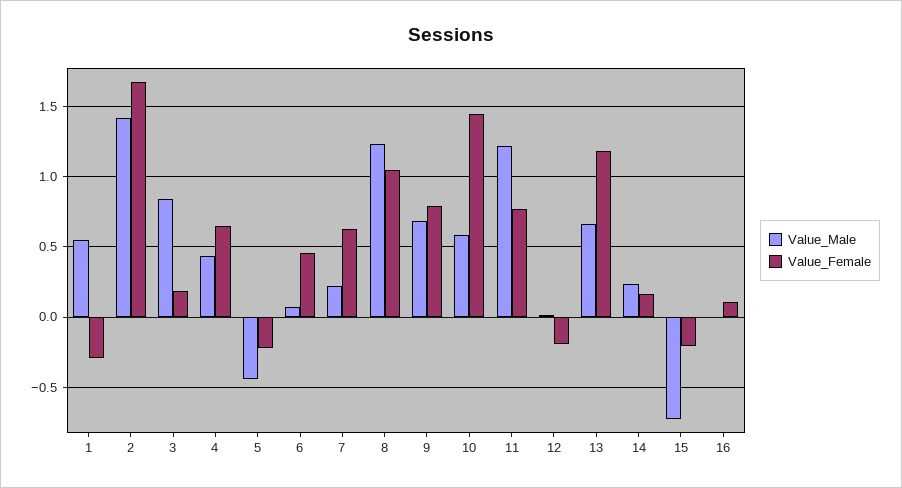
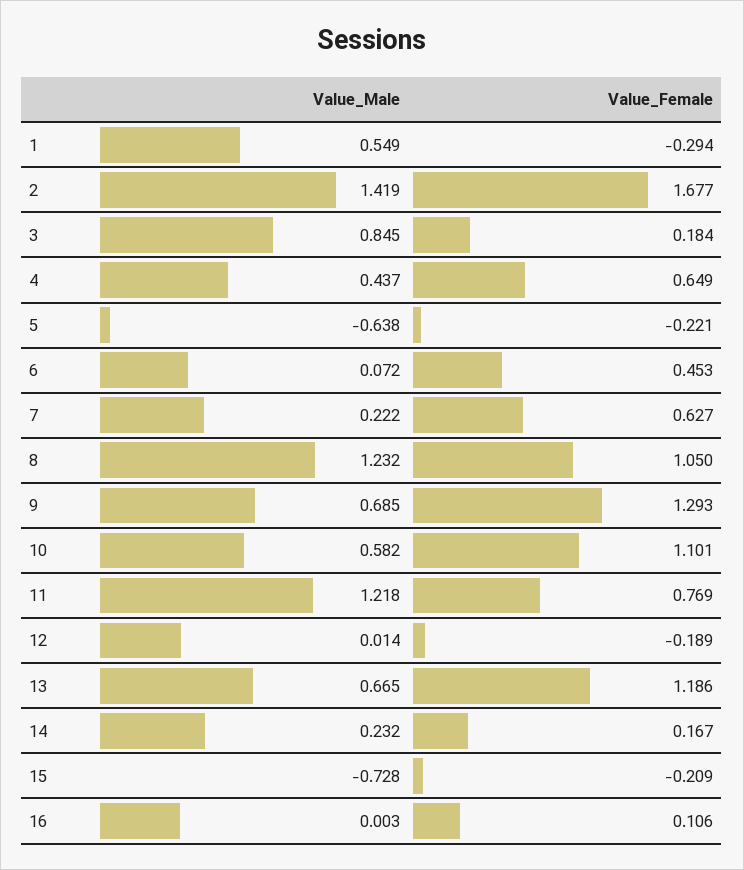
  {
    "Value_Male": {
      "1": 0.549,
      "2": 1.419,
      "3": 0.845,
      "4": 0.437,
-     "5": -0.45,
+     "5": -0.638,
      "6": 0.072,
      "7": 0.222,
      "8": 1.232,
      "9": 0.685,
      "10": 0.582,
      "11": 1.218,
      "12": 0.014,
      "13": 0.665,
      "14": 0.232,
      "15": -0.728,
      "16": 0.003
    },
    "Value_Female": {
      "1": -0.294,
      "2": 1.677,
      "3": 0.184,
      "4": 0.649,
      "5": -0.221,
      "6": 0.453,
      "7": 0.627,
      "8": 1.05,
-     "9": 0.8,
+     "9": 1.293,
-     "10": 1.45,
+     "10": 1.101,
      "11": 0.769,
      "12": -0.189,
      "13": 1.186,
      "14": 0.167,
      "15": -0.209,
      "16": 0.106
    }
  }

